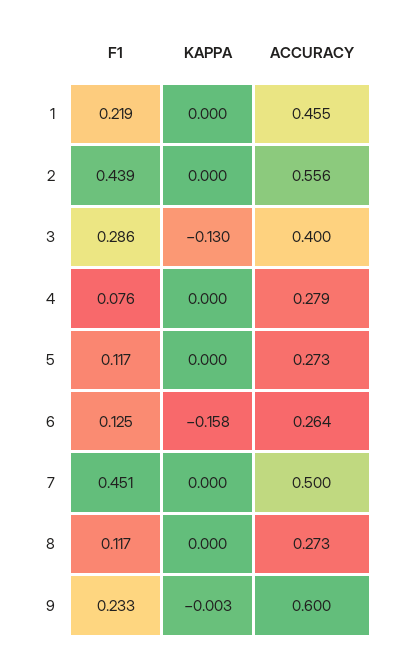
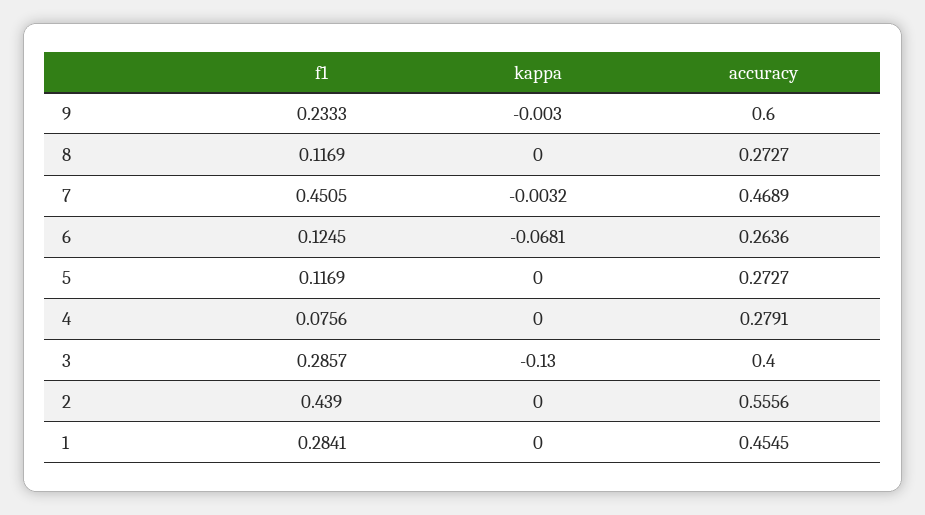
  {
    "F1": {
-     "1": 0.219,
+     "1": 0.2841,
      "2": 0.439,
      "3": 0.2857,
      "4": 0.0756,
      "5": 0.1169,
      "6": 0.1245,
      "7": 0.4505,
      "8": 0.1169,
      "9": 0.2333
    },
    "KAPPA": {
      "1": 0,
      "2": 0,
      "3": -0.13,
      "4": 0,
      "5": 0,
-     "6": -0.158,
+     "6": -0.0681,
-     "7": 0,
+     "7": -0.0032,
      "8": 0,
      "9": -0.003
    },
    "ACCURACY": {
      "1": 0.4545,
      "2": 0.5556,
      "3": 0.4,
      "4": 0.2791,
      "5": 0.2727,
      "6": 0.2636,
-     "7": 0.5,
+     "7": 0.4689,
      "8": 0.2727,
      "9": 0.6
    }
  }

